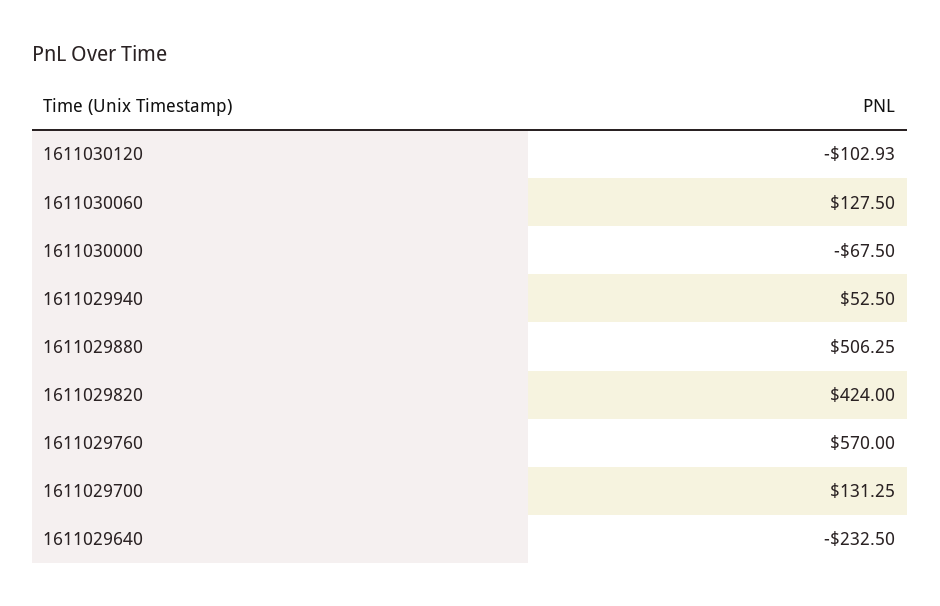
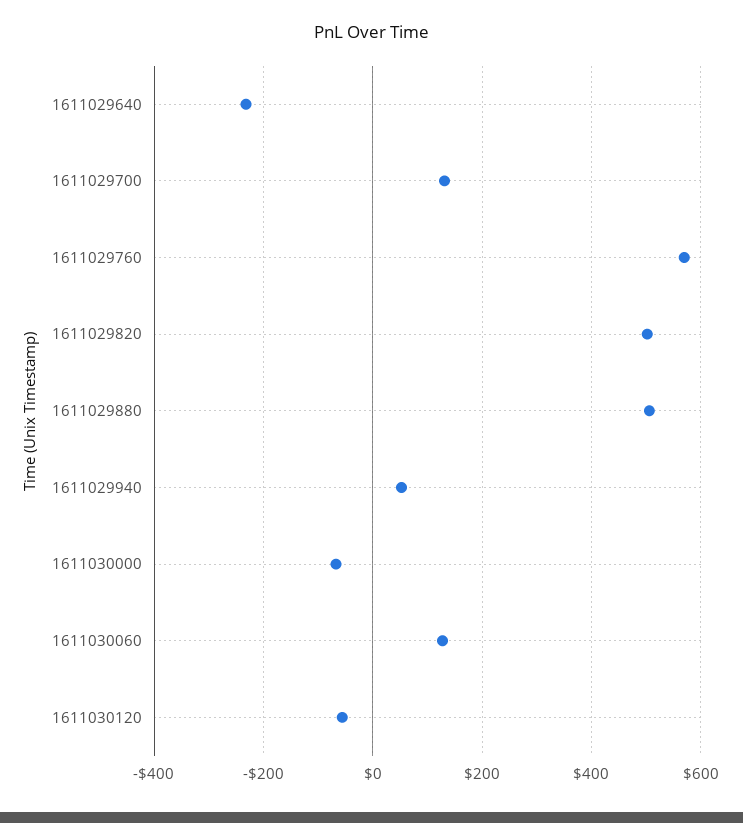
  {
-   "1611030120": -102.93,
+   "1611030120": -60,
    "1611030060": 127.5,
    "1611030000": -67.5,
    "1611029940": 52.5,
    "1611029880": 506.25,
-   "1611029820": 424,
+   "1611029820": 500,
    "1611029760": 570,
    "1611029700": 131.25,
    "1611029640": -232.5
  }

